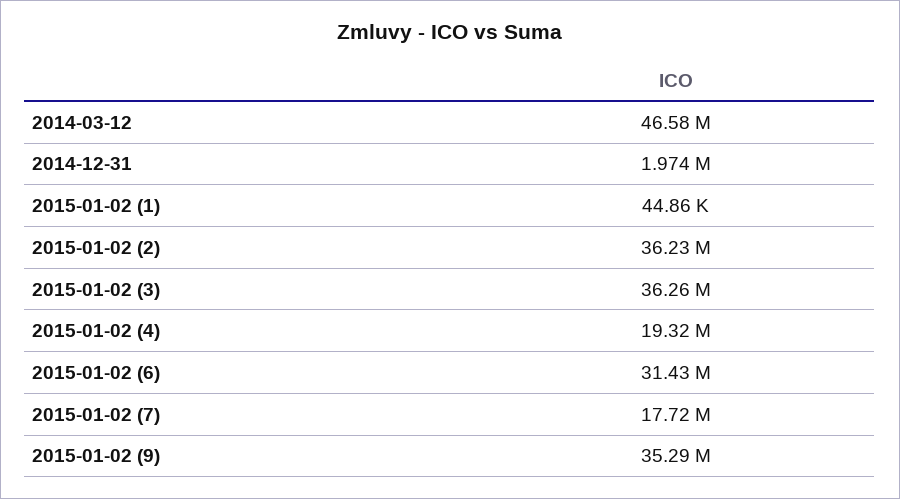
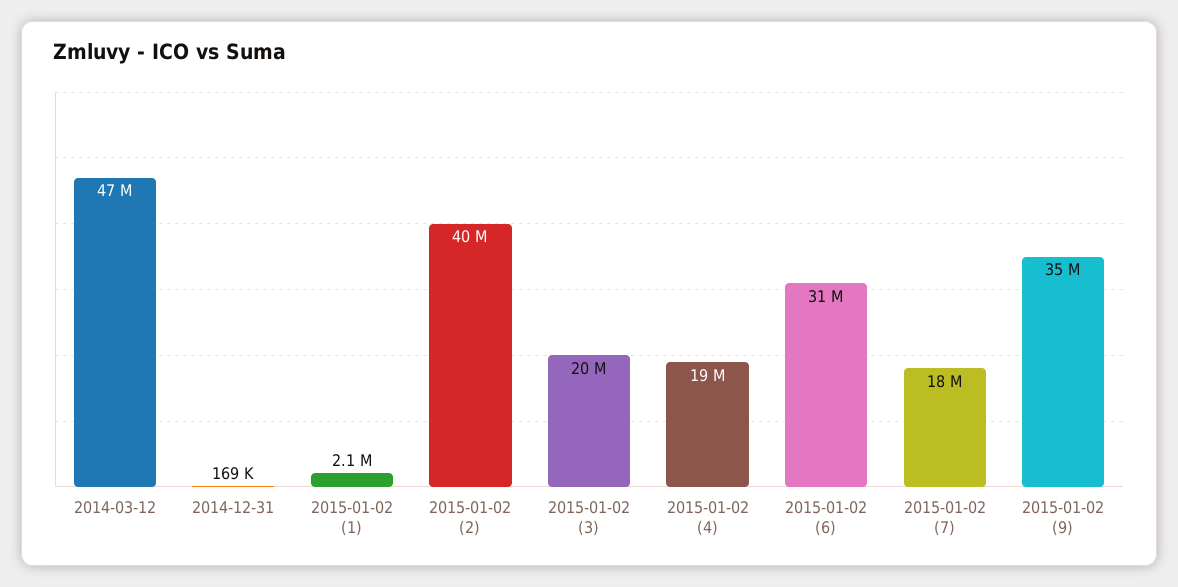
  {
    "2014-03-12": 46580000,
-   "2014-12-31": 1974000,
+   "2014-12-31": 169000,
-   "2015-01-02 (1)": 44860,
+   "2015-01-02 (1)": 2100000,
-   "2015-01-02 (2)": 36230000,
+   "2015-01-02 (2)": 40000000,
-   "2015-01-02 (3)": 36260000,
+   "2015-01-02 (3)": 20000000,
    "2015-01-02 (4)": 19320000,
    "2015-01-02 (6)": 31430000,
    "2015-01-02 (7)": 17720000,
    "2015-01-02 (9)": 35290000
  }

